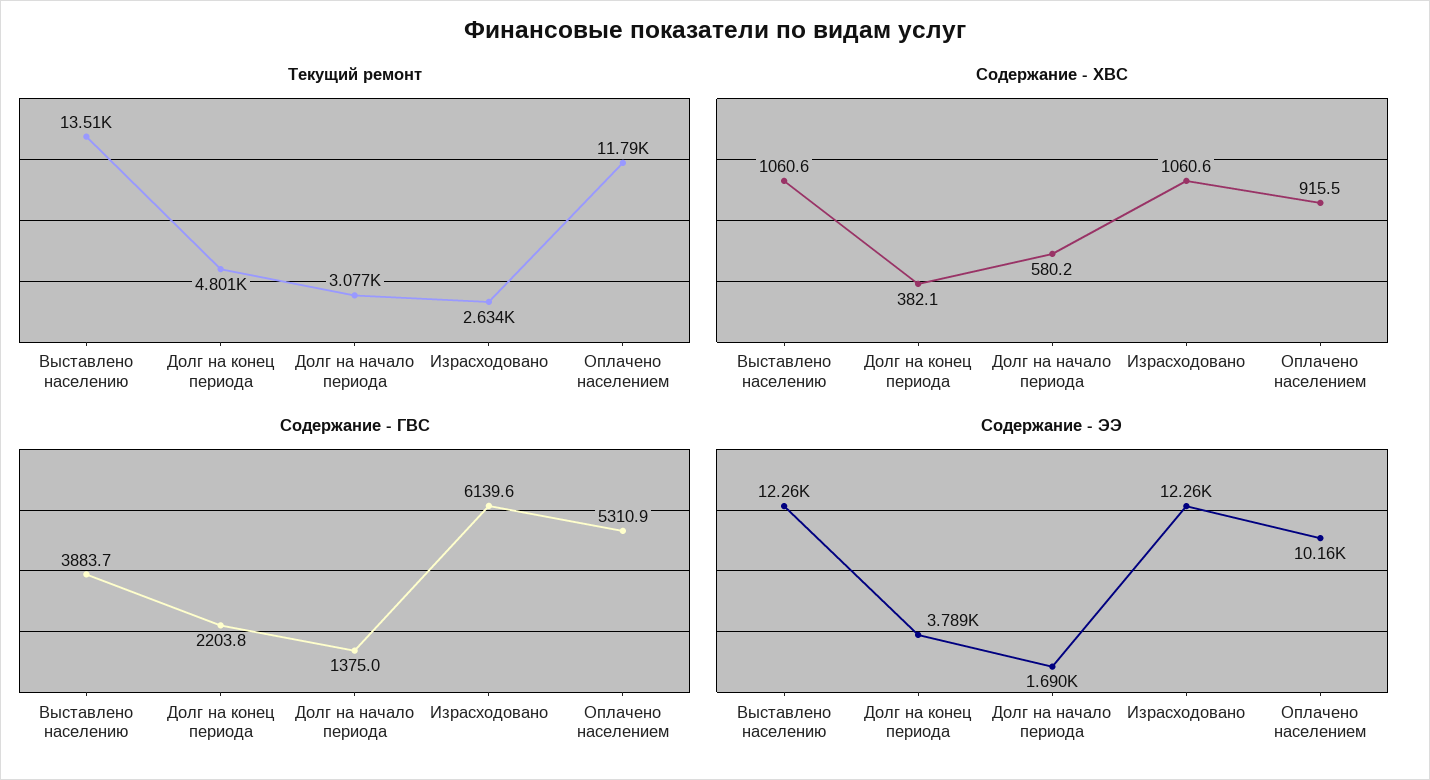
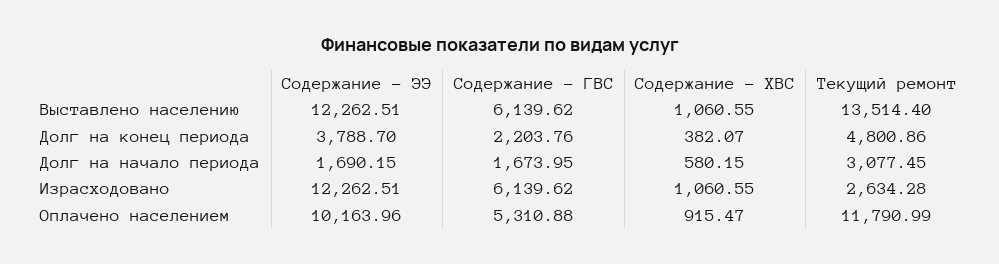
  {
    "Текущий ремонт": {
      "Выставлено населению": 13514.4,
      "Долг на конец периода": 4800.86,
      "Долг на начало периода": 3077.45,
      "Израсходовано": 2634.28,
      "Оплачено населением": 11790.99
    },
    "Содержание - ХВС": {
      "Выставлено населению": 1060.55,
      "Долг на конец периода": 382.07,
      "Долг на начало периода": 580.15,
      "Израсходовано": 1060.55,
      "Оплачено населением": 915.47
    },
    "Содержание - ГВС": {
-     "Выставлено населению": 3883.7,
+     "Выставлено населению": 6139.62,
      "Долг на конец периода": 2203.76,
-     "Долг на начало периода": 1375,
+     "Долг на начало периода": 1673.95,
      "Израсходовано": 6139.62,
      "Оплачено населением": 5310.88
    },
    "Содержание - ЭЭ": {
      "Выставлено населению": 12262.51,
      "Долг на конец периода": 3788.7,
      "Долг на начало периода": 1690.15,
      "Израсходовано": 12262.51,
      "Оплачено населением": 10163.96
    }
  }

